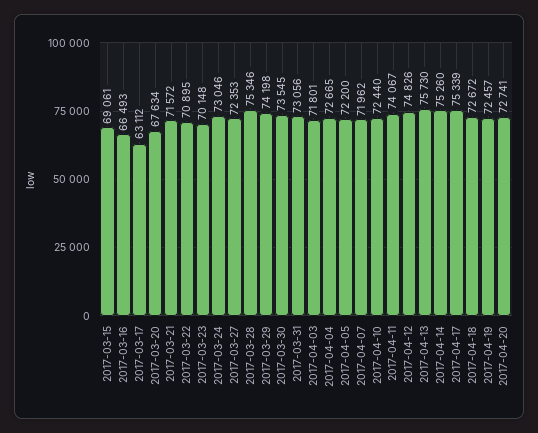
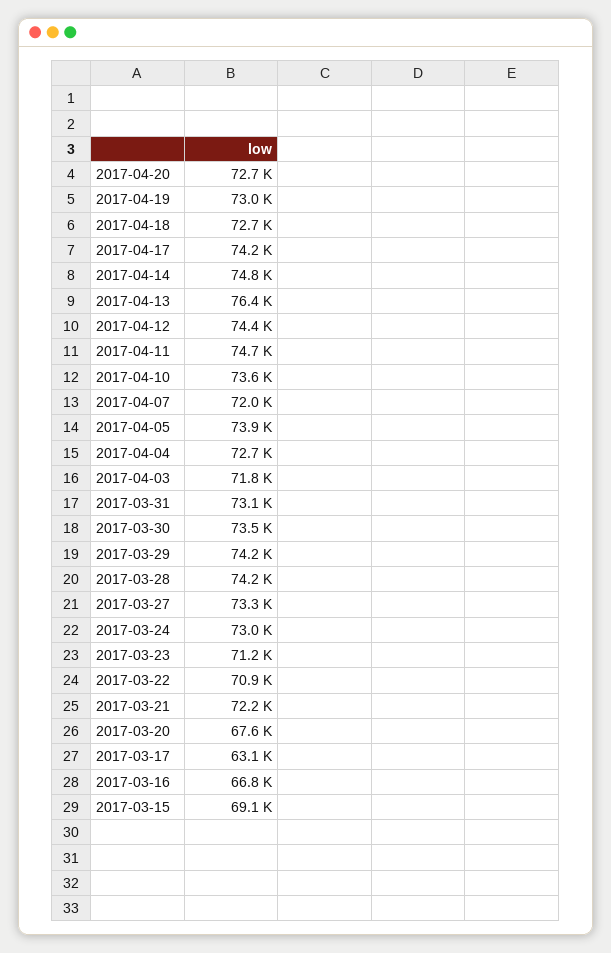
  {
    "2017-03-15": 69061,
-   "2017-03-16": 66493,
+   "2017-03-16": 66800,
    "2017-03-17": 63112,
    "2017-03-20": 67634,
-   "2017-03-21": 71572,
+   "2017-03-21": 72200,
    "2017-03-22": 70895,
-   "2017-03-23": 70148,
+   "2017-03-23": 71200,
    "2017-03-24": 73046,
-   "2017-03-27": 72353,
+   "2017-03-27": 73300,
-   "2017-03-28": 75346,
+   "2017-03-28": 74200,
    "2017-03-29": 74198,
    "2017-03-30": 73545,
    "2017-03-31": 73056,
    "2017-04-03": 71801,
    "2017-04-04": 72665,
-   "2017-04-05": 72200,
+   "2017-04-05": 73900,
    "2017-04-07": 71962,
-   "2017-04-10": 72440,
+   "2017-04-10": 73600,
-   "2017-04-11": 74067,
+   "2017-04-11": 74700,
-   "2017-04-12": 74826,
+   "2017-04-12": 74400,
-   "2017-04-13": 75730,
+   "2017-04-13": 76400,
-   "2017-04-14": 75260,
+   "2017-04-14": 74800,
-   "2017-04-17": 75339,
+   "2017-04-17": 74200,
    "2017-04-18": 72672,
-   "2017-04-19": 72457,
+   "2017-04-19": 73000,
    "2017-04-20": 72741
  }

